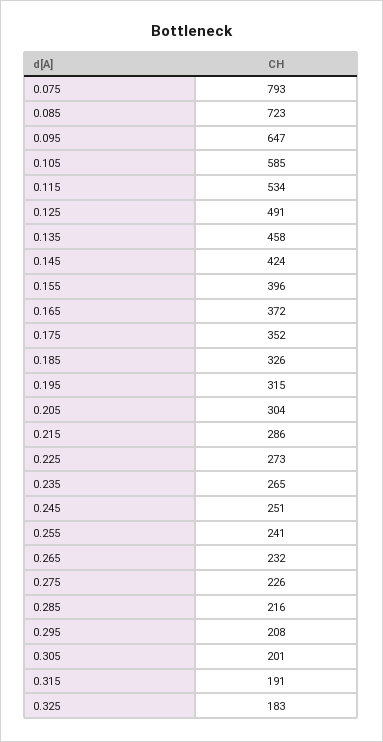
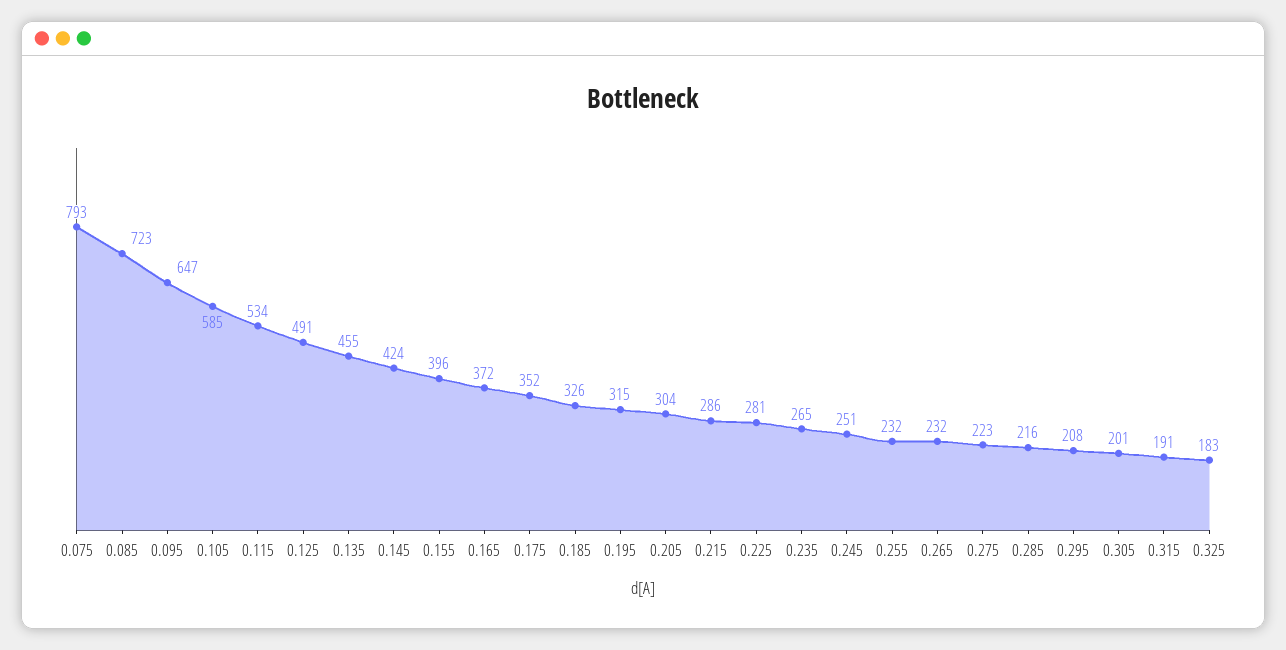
  {
    "0.075": 793,
    "0.085": 723,
    "0.095": 647,
    "0.105": 585,
    "0.115": 534,
    "0.125": 491,
-   "0.135": 458,
+   "0.135": 455,
    "0.145": 424,
    "0.155": 396,
    "0.165": 372,
    "0.175": 352,
    "0.185": 326,
    "0.195": 315,
    "0.205": 304,
    "0.215": 286,
-   "0.225": 273,
+   "0.225": 281,
    "0.235": 265,
    "0.245": 251,
-   "0.255": 241,
+   "0.255": 232,
    "0.265": 232,
-   "0.275": 226,
+   "0.275": 223,
    "0.285": 216,
    "0.295": 208,
    "0.305": 201,
    "0.315": 191,
    "0.325": 183
  }

